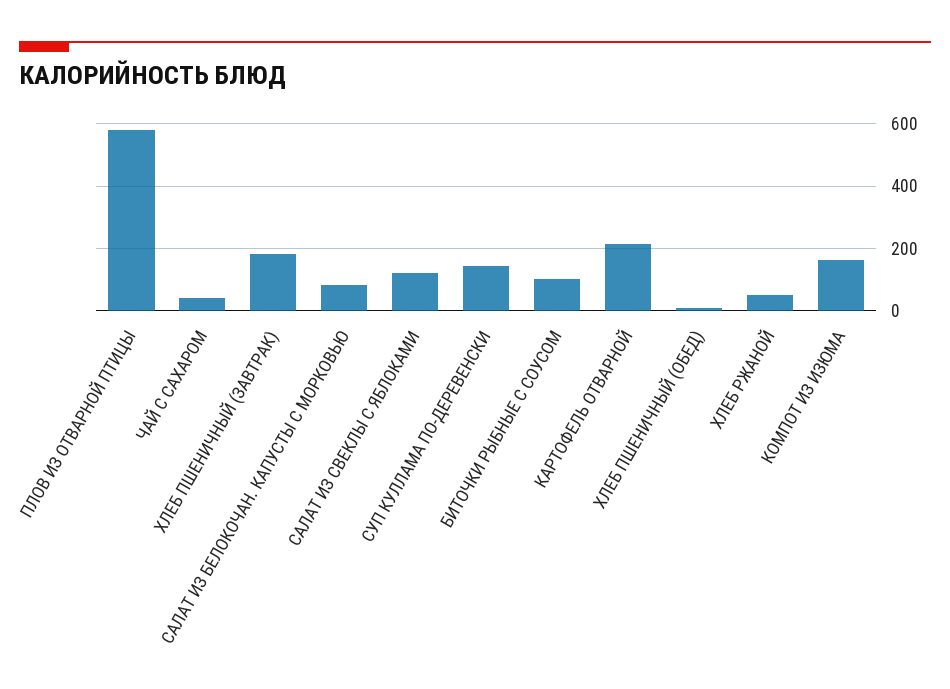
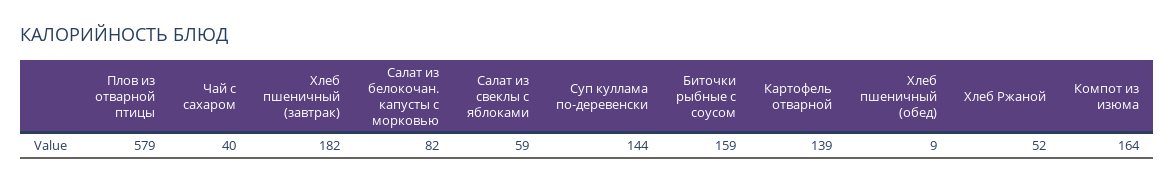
  {
    "ПЛОВ ИЗ ОТВАРНОЙ ПТИЦЫ": 579,
    "ЧАЙ С САХАРОМ": 40,
    "ХЛЕБ ПШЕНИЧНЫЙ (ЗАВТРАК)": 182,
    "САЛАТ ИЗ БЕЛОКОЧАН. КАПУСТЫ С МОРКОВЬЮ": 82,
-   "САЛАТ ИЗ СВЕКЛЫ С ЯБЛОКАМИ": 120,
+   "САЛАТ ИЗ СВЕКЛЫ С ЯБЛОКАМИ": 59,
    "СУП КУЛЛАМА ПО-ДЕРЕВЕНСКИ": 144,
-   "БИТОЧКИ РЫБНЫЕ С СОУСОМ": 100,
+   "БИТОЧКИ РЫБНЫЕ С СОУСОМ": 159,
-   "КАРТОФЕЛЬ ОТВАРНОЙ": 220,
+   "КАРТОФЕЛЬ ОТВАРНОЙ": 139,
    "ХЛЕБ ПШЕНИЧНЫЙ (ОБЕД)": 9,
    "ХЛЕБ РЖАНОЙ": 52,
    "КОМПОТ ИЗ ИЗЮМА": 164
  }

